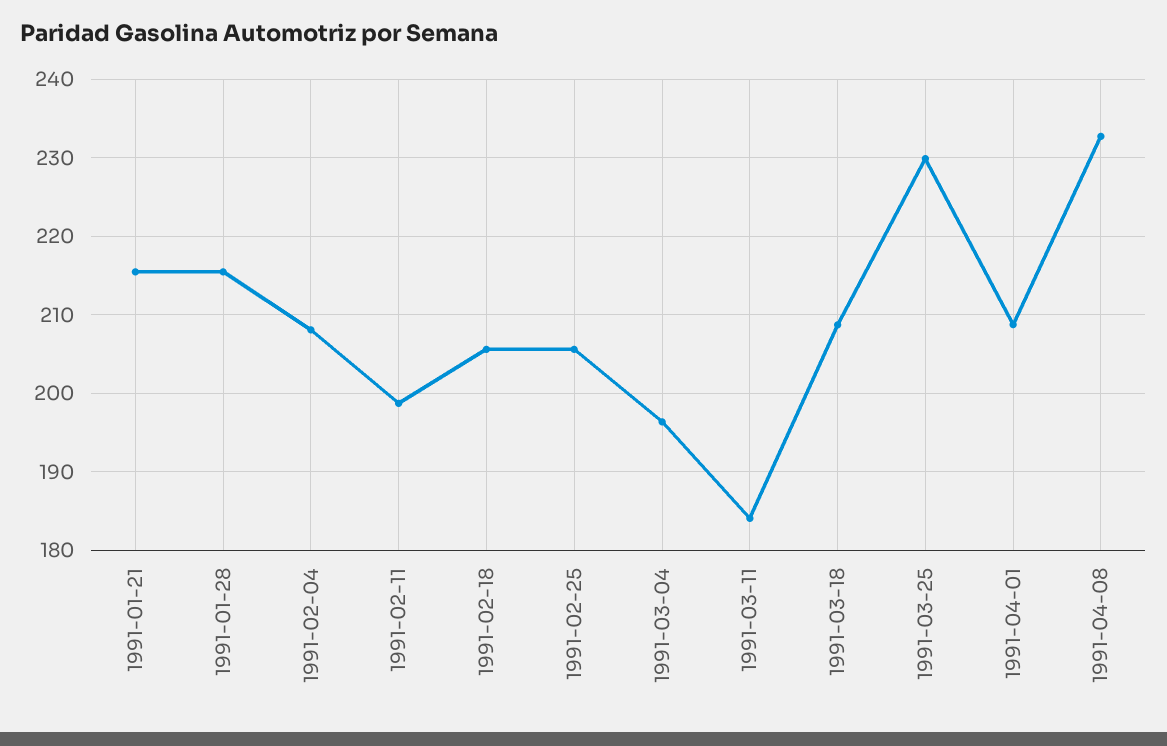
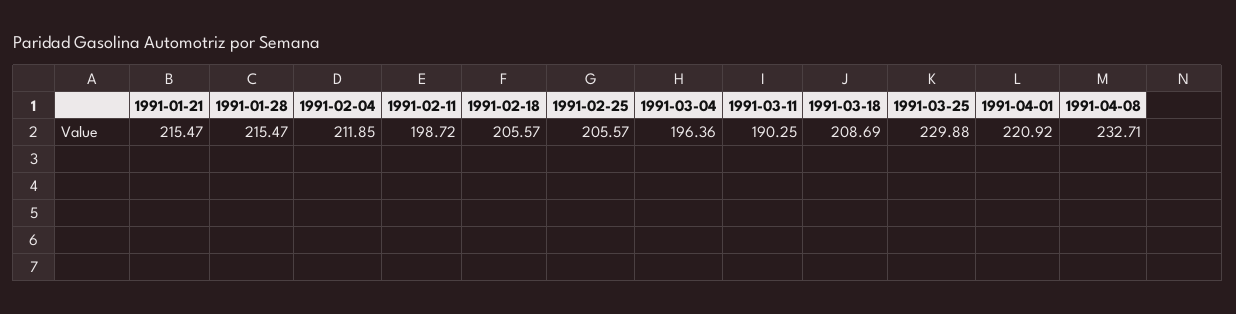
  {
    "1991-01-21": 215.47,
    "1991-01-28": 215.47,
-   "1991-02-04": 208,
+   "1991-02-04": 211.85,
    "1991-02-11": 198.72,
    "1991-02-18": 205.57,
    "1991-02-25": 205.57,
    "1991-03-04": 196.36,
-   "1991-03-11": 184,
+   "1991-03-11": 190.25,
    "1991-03-18": 208.69,
    "1991-03-25": 229.88,
-   "1991-04-01": 209,
+   "1991-04-01": 220.92,
    "1991-04-08": 232.71
  }

